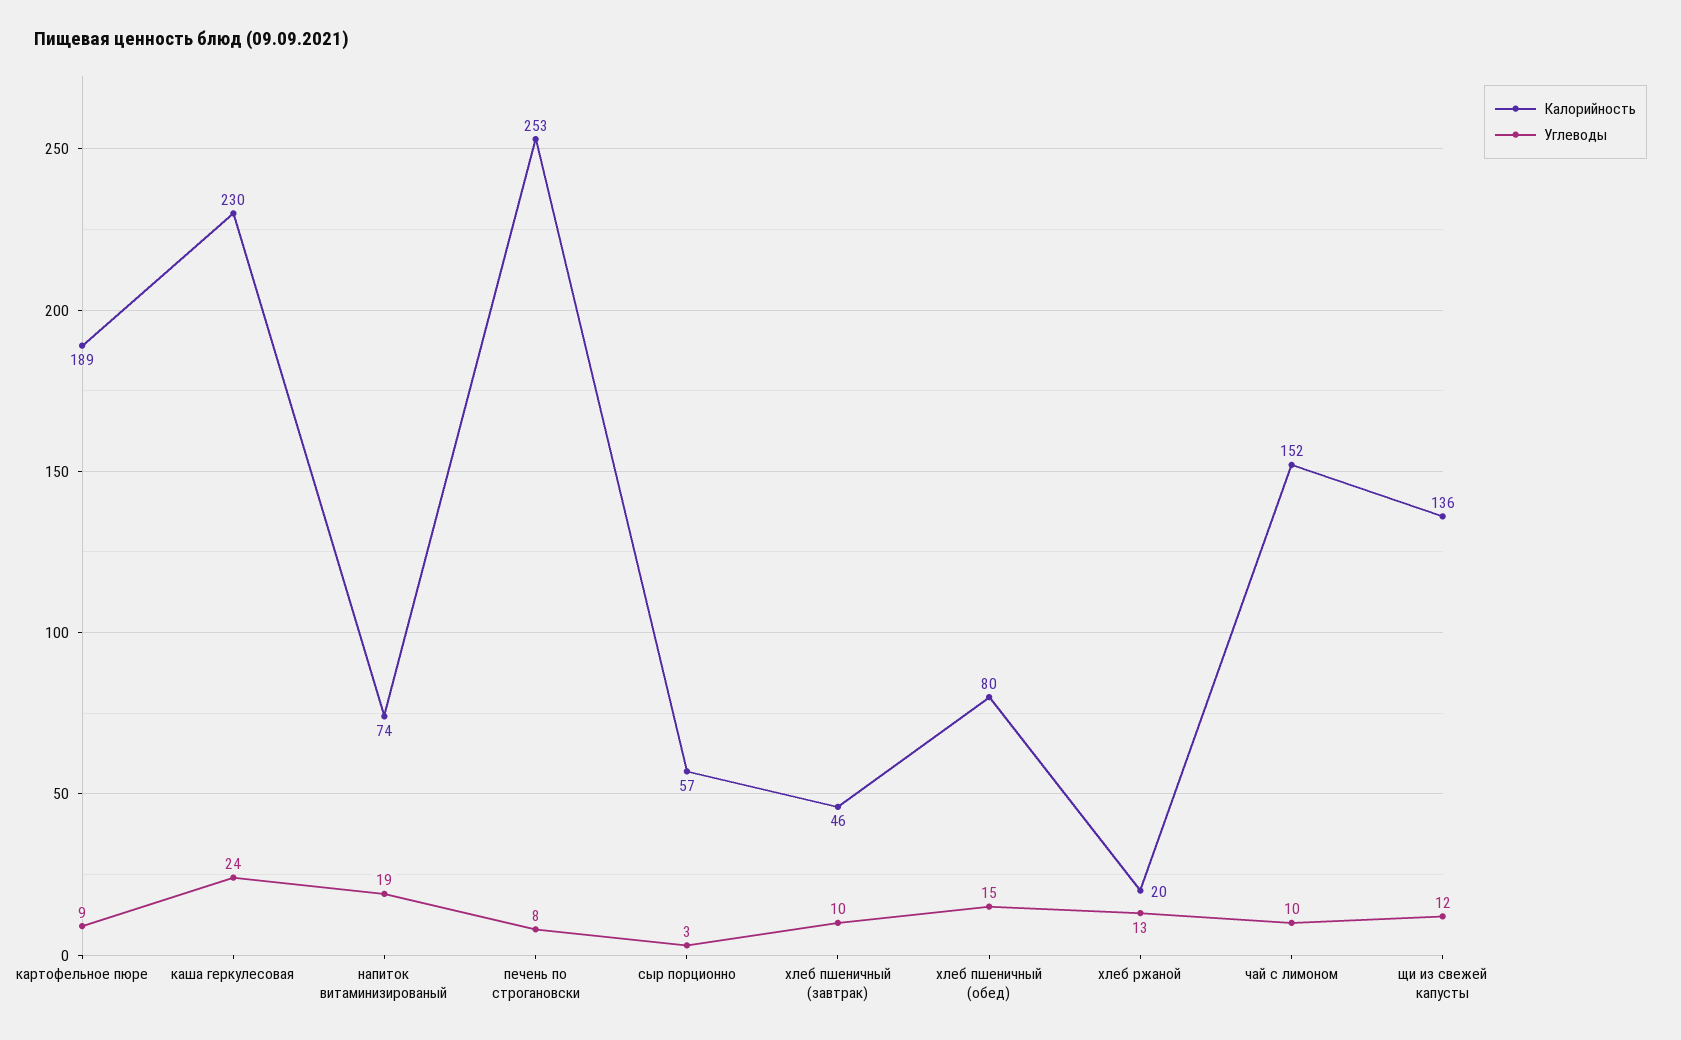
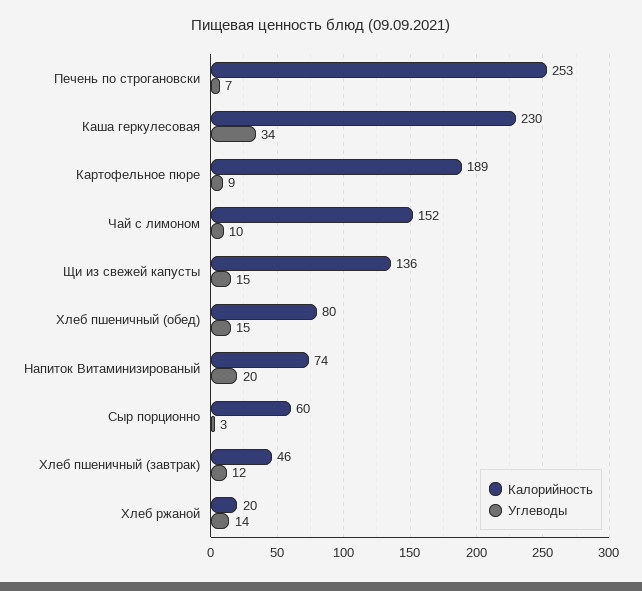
  {
    "Калорийность": {
      "картофельное пюре": 189,
      "каша геркулесовая": 230,
      "напиток витаминизированый": 74,
      "печень по строгановски": 253,
-     "сыр порционно": 57,
+     "сыр порционно": 60,
      "хлеб пшеничный (завтрак)": 46,
      "хлеб пшеничный (обед)": 80,
      "хлеб ржаной": 20,
      "чай с лимоном": 152,
      "щи из свежей капусты": 136
    },
    "Углеводы": {
      "картофельное пюре": 9,
-     "каша геркулесовая": 24,
+     "каша геркулесовая": 34,
-     "напиток витаминизированый": 19,
+     "напиток витаминизированый": 20,
-     "печень по строгановски": 8,
+     "печень по строгановски": 7,
      "сыр порционно": 3,
-     "хлеб пшеничный (завтрак)": 10,
+     "хлеб пшеничный (завтрак)": 12,
      "хлеб пшеничный (обед)": 15,
-     "хлеб ржаной": 13,
+     "хлеб ржаной": 14,
      "чай с лимоном": 10,
-     "щи из свежей капусты": 12
+     "щи из свежей капусты": 15
    }
  }

